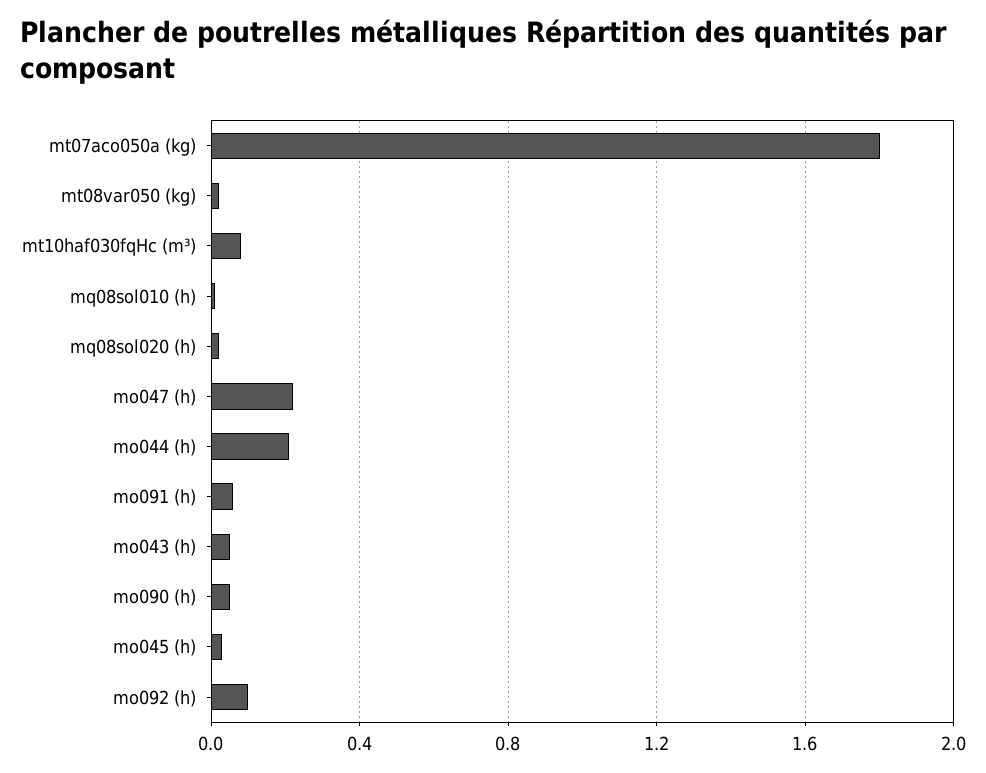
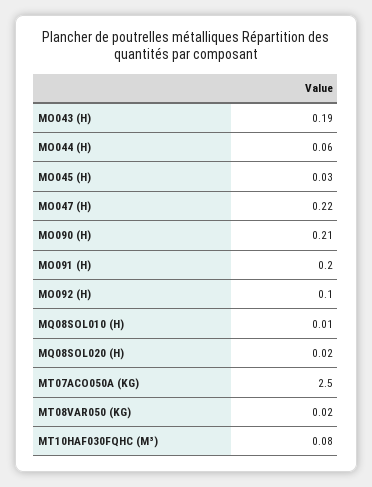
  {
-   "mt07aco050a (kg)": 1.8,
+   "mt07aco050a (kg)": 2.5,
    "mt08var050 (kg)": 0.02,
    "mt10haf030fqHc (m³)": 0.08,
    "mq08sol010 (h)": 0.01,
    "mq08sol020 (h)": 0.02,
    "mo047 (h)": 0.22,
-   "mo044 (h)": 0.2,
+   "mo044 (h)": 0.06,
-   "mo091 (h)": 0.05,
+   "mo091 (h)": 0.2,
-   "mo043 (h)": 0.05,
+   "mo043 (h)": 0.19,
-   "mo090 (h)": 0.05,
+   "mo090 (h)": 0.21,
    "mo045 (h)": 0.03,
    "mo092 (h)": 0.1
  }

